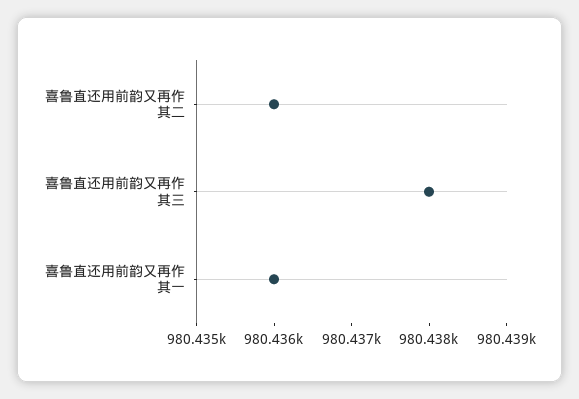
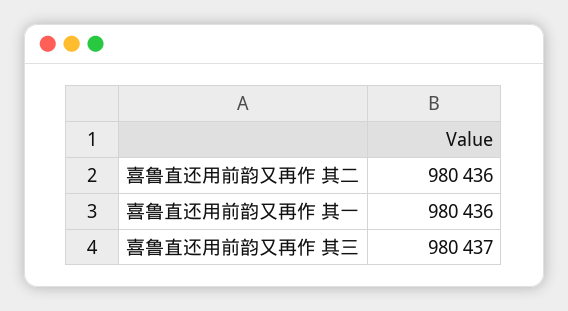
  {
    "喜鲁直还用前韵又再作 其二": 980436,
-   "喜鲁直还用前韵又再作 其三": 980438,
+   "喜鲁直还用前韵又再作 其三": 980437,
    "喜鲁直还用前韵又再作 其一": 980436
  }

